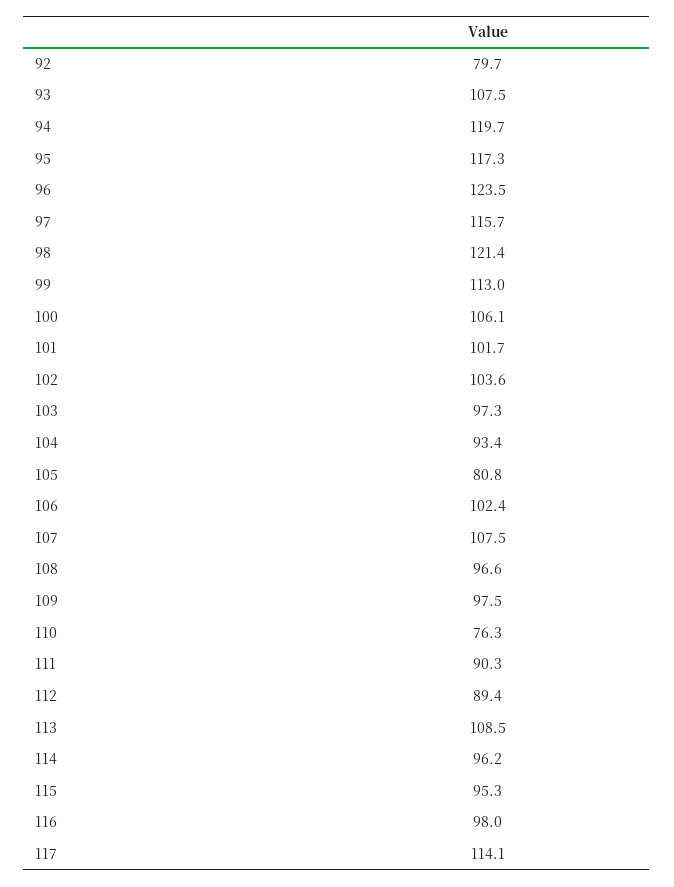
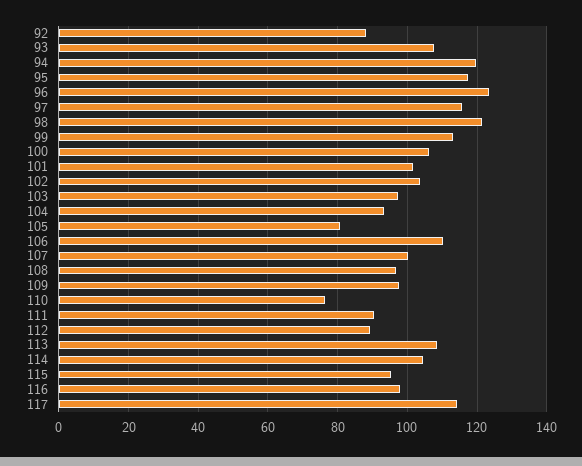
  {
-   "92": 79.7,
+   "92": 88,
    "93": 107.5,
    "94": 119.7,
    "95": 117.3,
    "96": 123.5,
    "97": 115.7,
    "98": 121.4,
    "99": 113,
    "100": 106.1,
    "101": 101.7,
    "102": 103.6,
    "103": 97.3,
    "104": 93.4,
    "105": 80.8,
-   "106": 102.4,
+   "106": 110,
-   "107": 107.5,
+   "107": 100,
    "108": 96.6,
    "109": 97.5,
    "110": 76.3,
    "111": 90.3,
    "112": 89.4,
    "113": 108.5,
-   "114": 96.2,
+   "114": 104,
    "115": 95.3,
    "116": 98,
    "117": 114.1
  }

